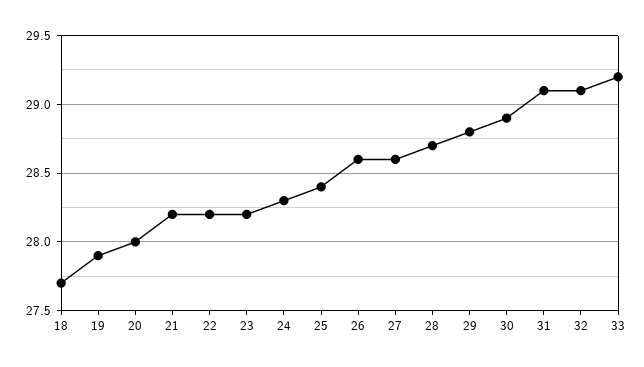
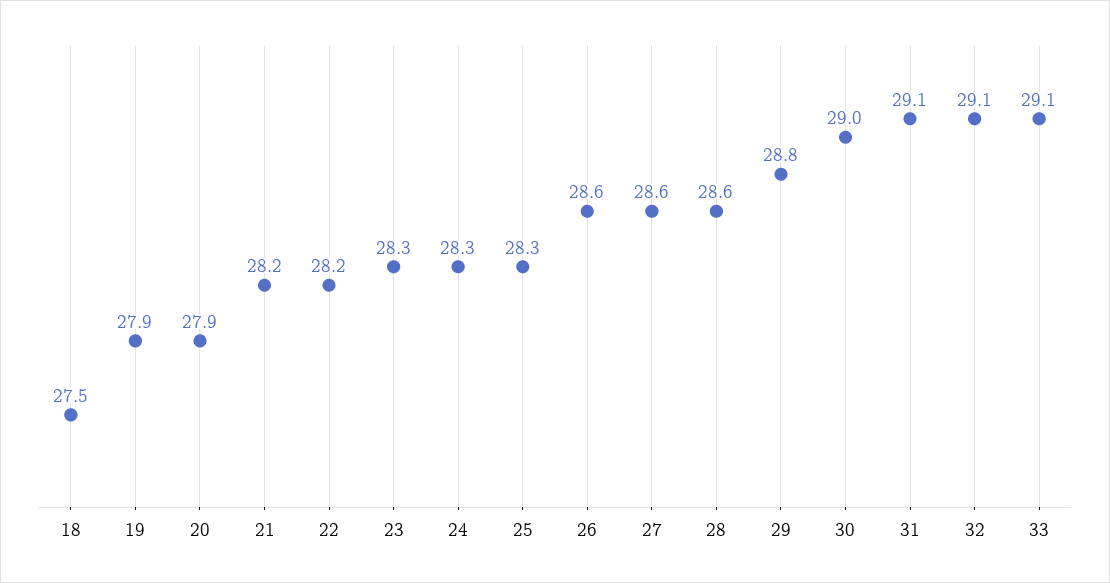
  {
-   "18": 27.7,
+   "18": 27.5,
    "19": 27.9,
-   "20": 28,
+   "20": 27.9,
    "21": 28.2,
    "22": 28.2,
-   "23": 28.2,
+   "23": 28.3,
    "24": 28.3,
-   "25": 28.4,
+   "25": 28.3,
    "26": 28.6,
    "27": 28.6,
-   "28": 28.7,
+   "28": 28.6,
    "29": 28.8,
-   "30": 28.9,
+   "30": 29,
    "31": 29.1,
    "32": 29.1,
-   "33": 29.2
+   "33": 29.1
  }

